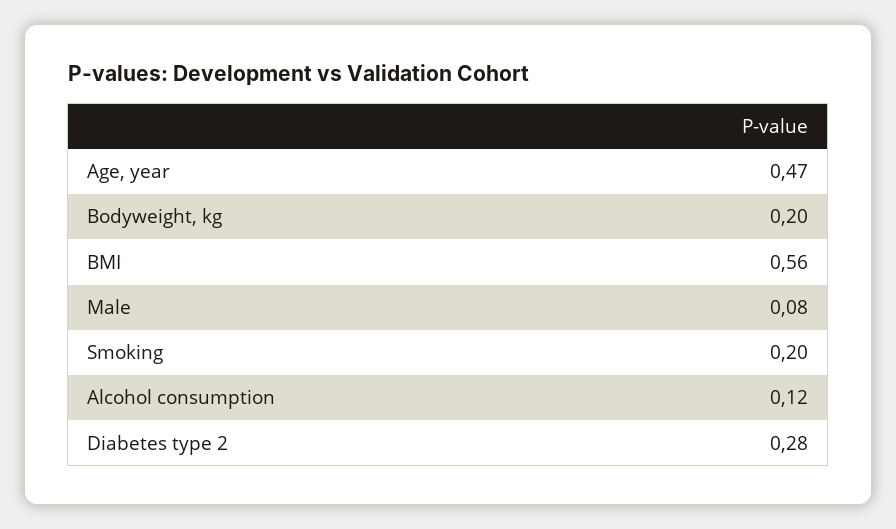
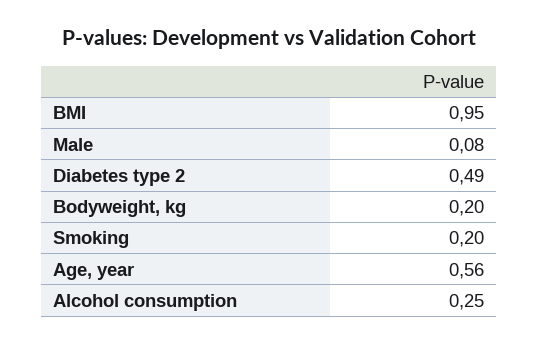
  {
-   "Age, year": 0.47,
+   "Age, year": 0.56,
    "Bodyweight, kg": 0.2,
-   "BMI": 0.56,
+   "BMI": 0.95,
    "Male": 0.08,
    "Smoking": 0.2,
-   "Alcohol consumption": 0.12,
+   "Alcohol consumption": 0.25,
-   "Diabetes type 2": 0.28
+   "Diabetes type 2": 0.49
  }

